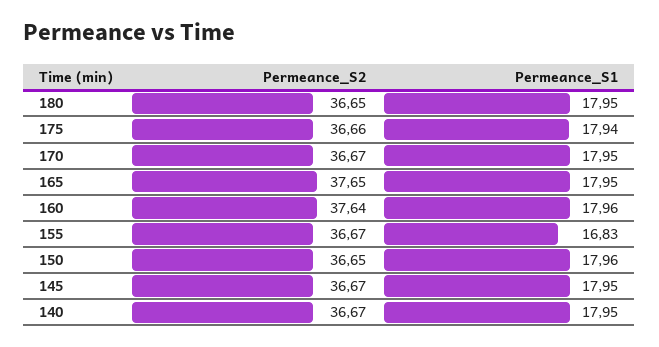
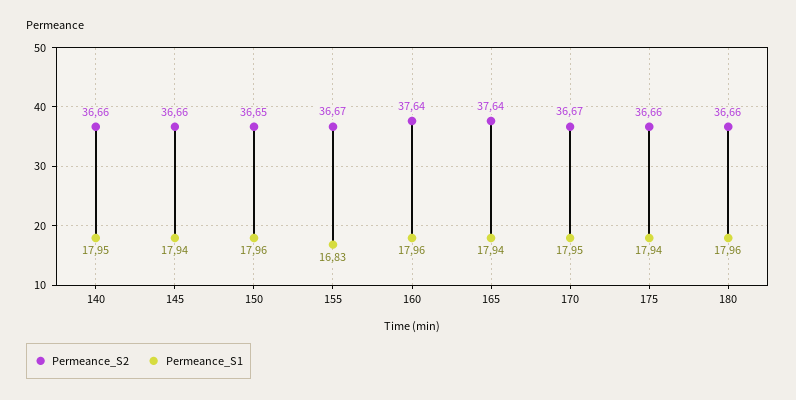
  {
    "Permeance_S2": {
-     "180": 36.65,
+     "180": 36.66,
      "175": 36.66,
      "170": 36.67,
-     "165": 37.65,
+     "165": 37.64,
      "160": 37.64,
      "155": 36.67,
      "150": 36.65,
-     "145": 36.67,
+     "145": 36.66,
-     "140": 36.67
+     "140": 36.66
    },
    "Permeance_S1": {
-     "180": 17.95,
+     "180": 17.96,
      "175": 17.94,
      "170": 17.95,
-     "165": 17.95,
+     "165": 17.94,
      "160": 17.96,
      "155": 16.83,
      "150": 17.96,
-     "145": 17.95,
+     "145": 17.94,
      "140": 17.95
    }
  }

